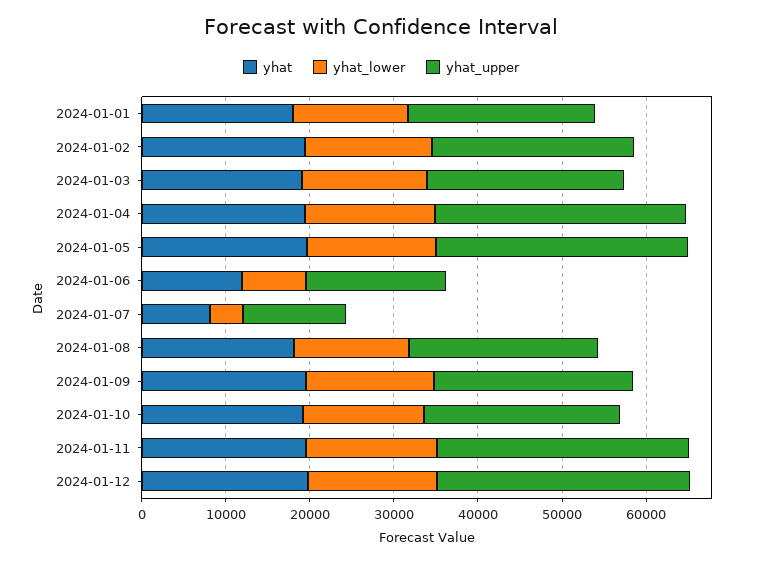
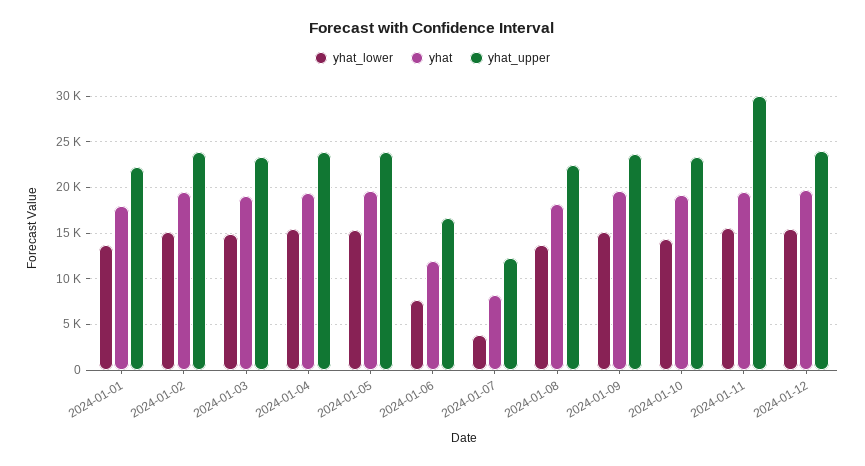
  {
    "yhat": {
      "2024-01-01": 18000,
      "2024-01-02": 19000,
      "2024-01-03": 19000,
      "2024-01-04": 19000,
      "2024-01-05": 20000,
      "2024-01-06": 12000,
      "2024-01-07": 8000,
      "2024-01-08": 18000,
      "2024-01-09": 20000,
      "2024-01-10": 19000,
      "2024-01-11": 19000,
      "2024-01-12": 20000
    },
    "yhat_lower": {
      "2024-01-01": 14000,
      "2024-01-02": 15000,
      "2024-01-03": 15000,
      "2024-01-04": 15000,
      "2024-01-05": 15000,
      "2024-01-06": 8000,
      "2024-01-07": 4000,
      "2024-01-08": 14000,
      "2024-01-09": 15000,
      "2024-01-10": 14000,
      "2024-01-11": 16000,
      "2024-01-12": 15000
    },
    "yhat_upper": {
      "2024-01-01": 22000,
      "2024-01-02": 24000,
      "2024-01-03": 23000,
-     "2024-01-04": 30000,
+     "2024-01-04": 24000,
-     "2024-01-05": 30000,
+     "2024-01-05": 24000,
      "2024-01-06": 17000,
      "2024-01-07": 12000,
      "2024-01-08": 23000,
      "2024-01-09": 24000,
      "2024-01-10": 23000,
      "2024-01-11": 30000,
-     "2024-01-12": 30000
+     "2024-01-12": 24000
    }
  }

